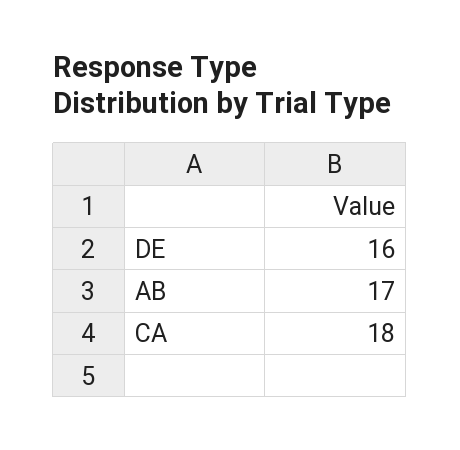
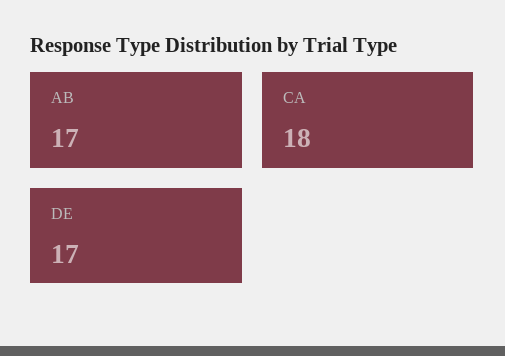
  {
-   "DE": 16,
+   "DE": 17,
    "AB": 17,
    "CA": 18
  }

